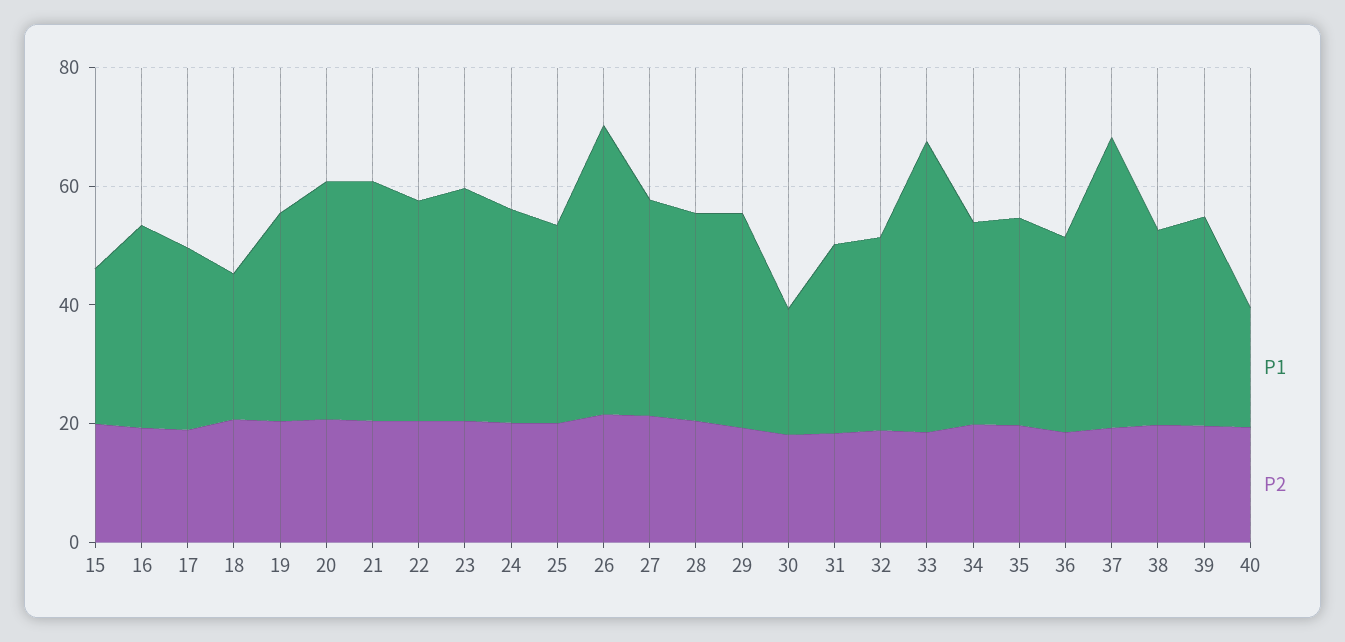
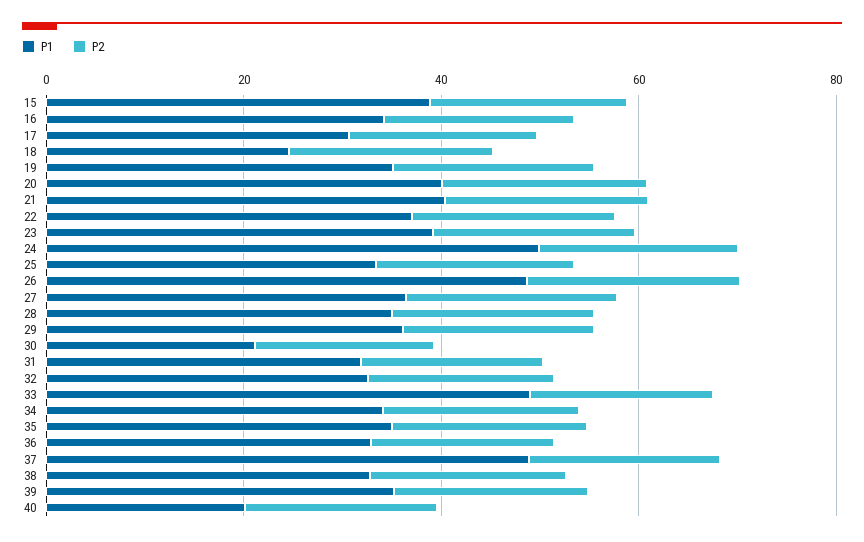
  {
    "P1": {
-     "15": 25,
+     "15": 40,
      "16": 35,
      "17": 30,
      "18": 25,
      "19": 35,
      "20": 40,
      "21": 40,
      "22": 35,
      "23": 40,
-     "24": 35,
+     "24": 50,
      "25": 35,
      "26": 50,
      "27": 35,
      "28": 35,
      "29": 35,
      "30": 20,
      "31": 30,
      "32": 35,
      "33": 50,
      "34": 35,
      "35": 35,
      "36": 35,
      "37": 50,
      "38": 35,
      "39": 35,
      "40": 20
    },
    "P2": {
      "15": 20,
      "16": 20,
      "17": 20,
      "18": 20,
      "19": 20,
      "20": 20,
      "21": 20,
      "22": 20,
      "23": 20,
      "24": 20,
      "25": 20,
      "26": 20,
      "27": 20,
      "28": 20,
      "29": 20,
      "30": 20,
      "31": 20,
      "32": 20,
      "33": 20,
      "34": 20,
      "35": 20,
      "36": 20,
      "37": 20,
      "38": 20,
      "39": 20,
      "40": 20
    }
  }

